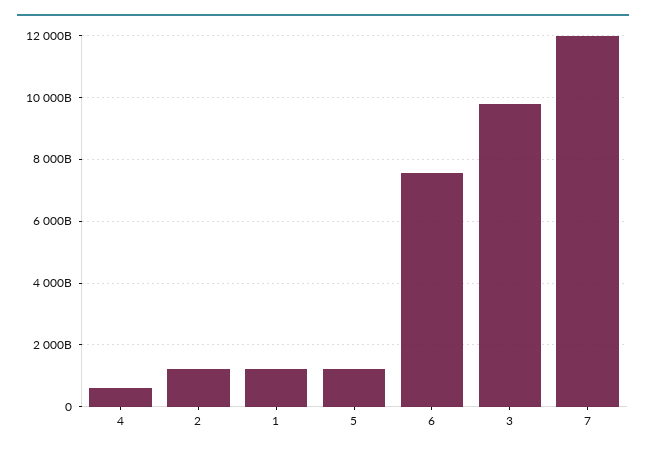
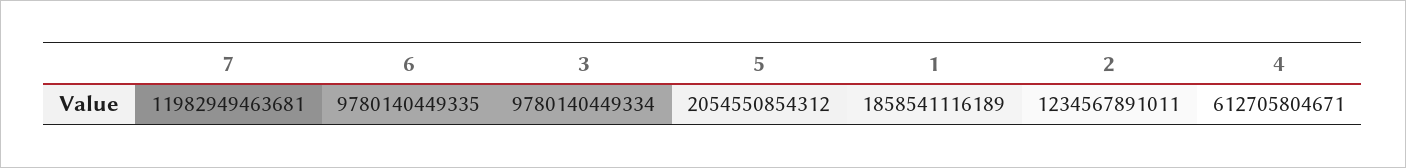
  {
    "4": 612705804671,
    "2": 1234567891011,
-   "1": 1200000000000,
+   "1": 1858541116189,
-   "5": 1200000000000,
+   "5": 2054550854312,
-   "6": 7600000000000,
+   "6": 9780140449335,
    "3": 9780140449334,
    "7": 11982949463681
  }

